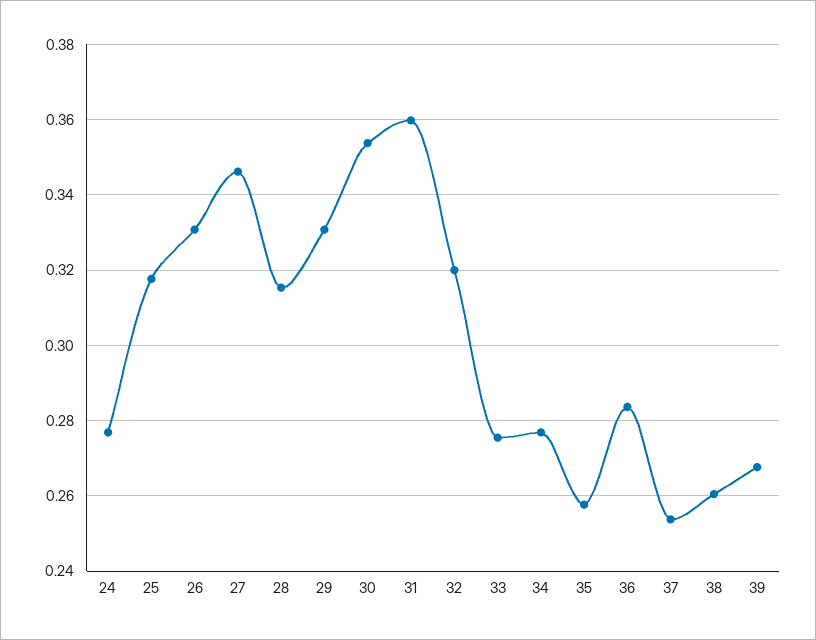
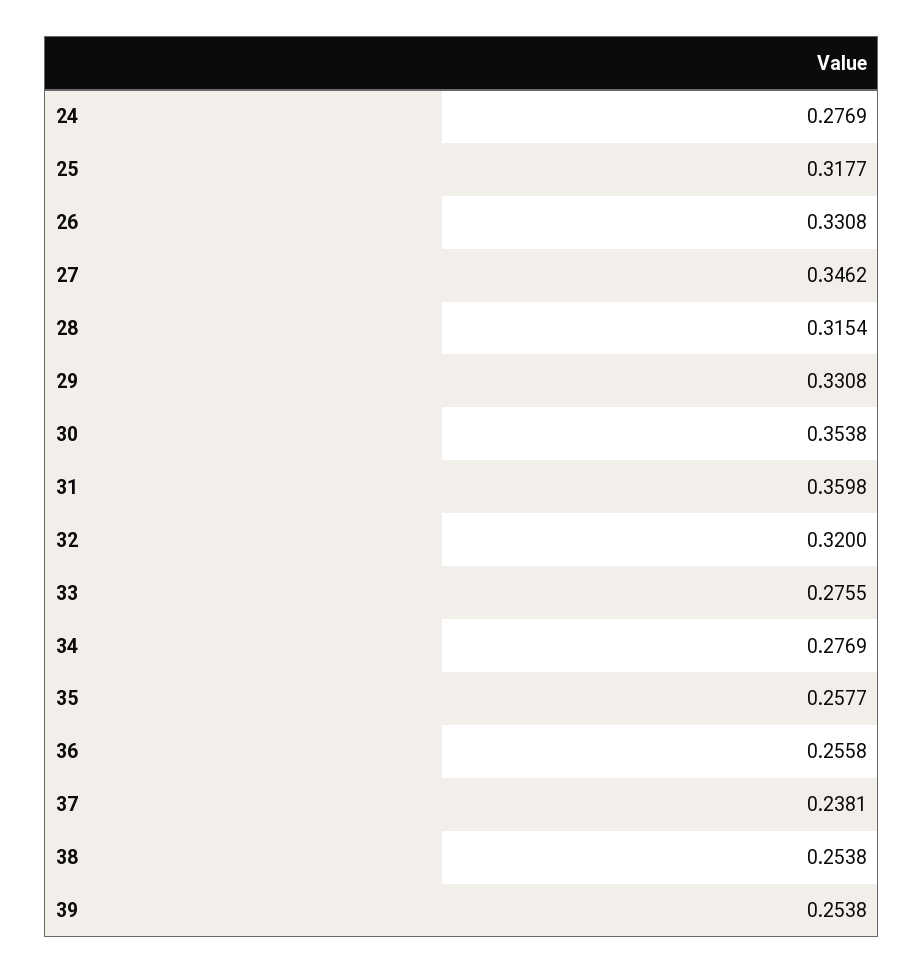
  {
    "24": 0.2769,
    "25": 0.3177,
    "26": 0.3308,
    "27": 0.3462,
    "28": 0.3154,
    "29": 0.3308,
    "30": 0.3538,
    "31": 0.3598,
    "32": 0.32,
    "33": 0.2755,
    "34": 0.2769,
    "35": 0.2577,
-   "36": 0.284,
+   "36": 0.2558,
-   "37": 0.254,
+   "37": 0.2381,
-   "38": 0.26,
+   "38": 0.2538,
-   "39": 0.268
+   "39": 0.2538
  }

